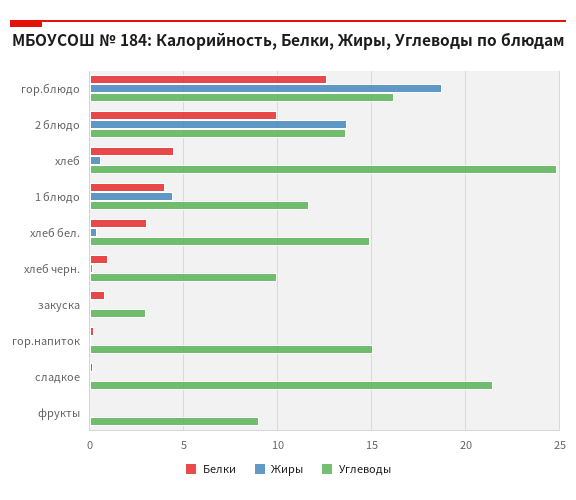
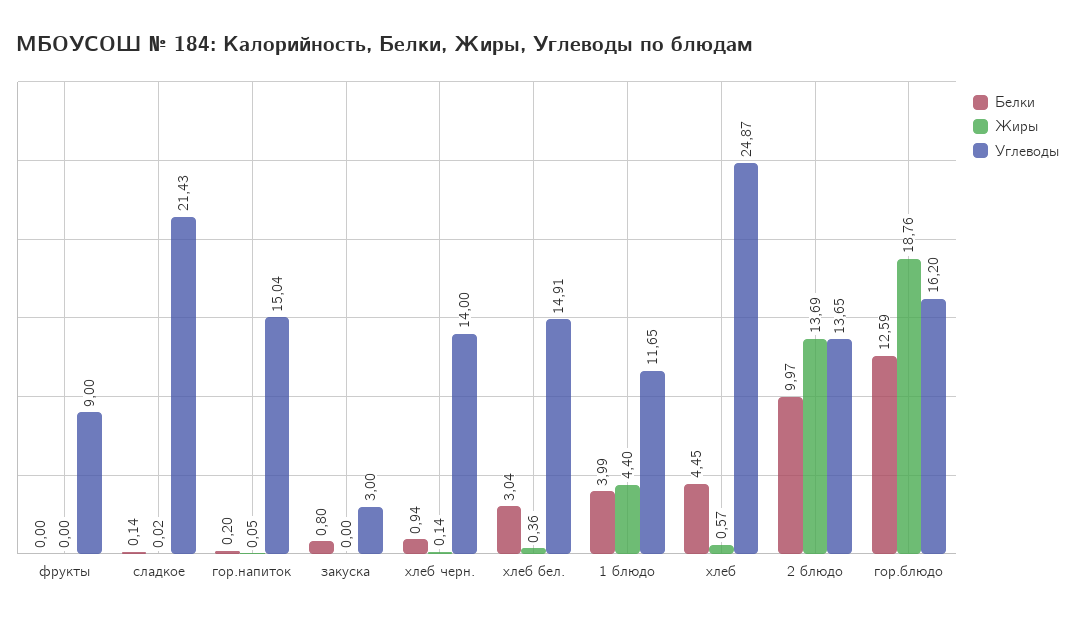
  {
    "Белки": {
      "гор.блюдо": 12.59,
      "2 блюдо": 9.97,
      "хлеб": 4.45,
      "1 блюдо": 3.99,
      "хлеб бел.": 3.04,
      "хлеб черн.": 0.94,
      "закуска": 0.8,
      "гор.напиток": 0.2,
      "сладкое": 0.14,
      "фрукты": 0
    },
    "Жиры": {
      "гор.блюдо": 18.76,
      "2 блюдо": 13.69,
      "хлеб": 0.57,
      "1 блюдо": 4.4,
      "хлеб бел.": 0.36,
      "хлеб черн.": 0.14,
      "закуска": 0,
      "гор.напиток": 0.05,
      "сладкое": 0.02,
      "фрукты": 0
    },
    "Углеводы": {
      "гор.блюдо": 16.2,
      "2 блюдо": 13.65,
      "хлеб": 24.87,
      "1 блюдо": 11.65,
      "хлеб бел.": 14.91,
-     "хлеб черн.": 10,
+     "хлеб черн.": 14,
      "закуска": 3,
      "гор.напиток": 15.04,
      "сладкое": 21.43,
      "фрукты": 9
    }
  }

